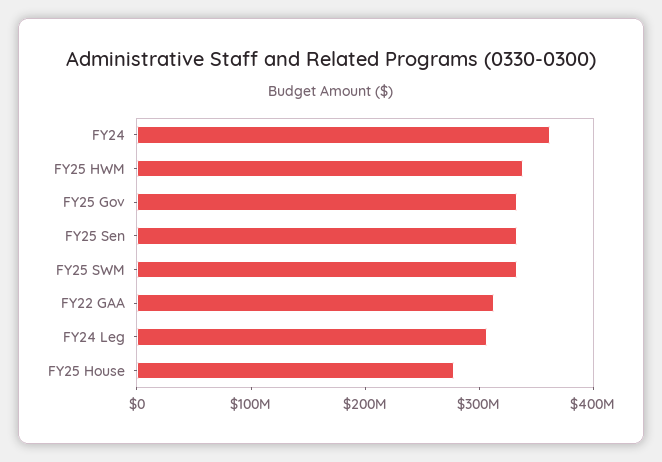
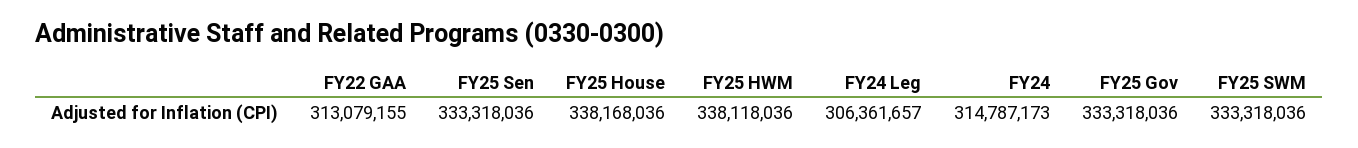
  {
-   "FY24": 360000000,
+   "FY24": 314787173,
    "FY25 HWM": 338118036,
    "FY25 Gov": 333318036,
    "FY25 Sen": 333318036,
    "FY25 SWM": 333318036,
    "FY22 GAA": 313079155,
    "FY24 Leg": 306361657,
-   "FY25 House": 280000000
+   "FY25 House": 338168036
  }

